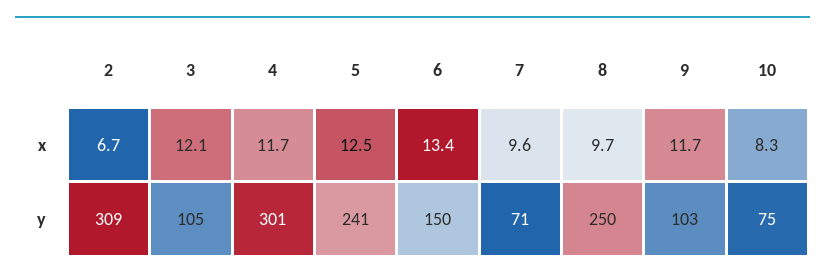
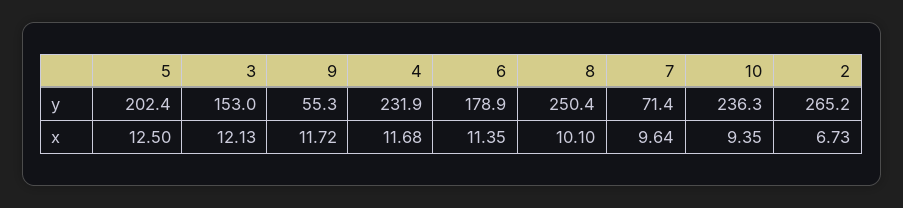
  {
    "2": {
      "x": 6.73,
-     "y": 309
+     "y": 265.2
    },
    "3": {
      "x": 12.13,
-     "y": 105
+     "y": 153
    },
    "4": {
      "x": 11.68,
-     "y": 301
+     "y": 231.9
    },
    "5": {
      "x": 12.5,
-     "y": 241
+     "y": 202.4
    },
    "6": {
-     "x": 13.4,
+     "x": 11.35,
-     "y": 150
+     "y": 178.9
    },
    "7": {
      "x": 9.64,
      "y": 71.4
    },
    "8": {
-     "x": 9.7,
+     "x": 10.1,
      "y": 250.4
    },
    "9": {
      "x": 11.72,
-     "y": 103
+     "y": 55.3
    },
    "10": {
-     "x": 8.3,
+     "x": 9.35,
-     "y": 75
+     "y": 236.3
    }
  }

